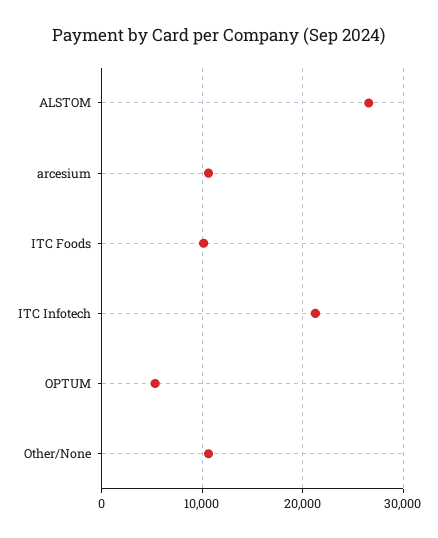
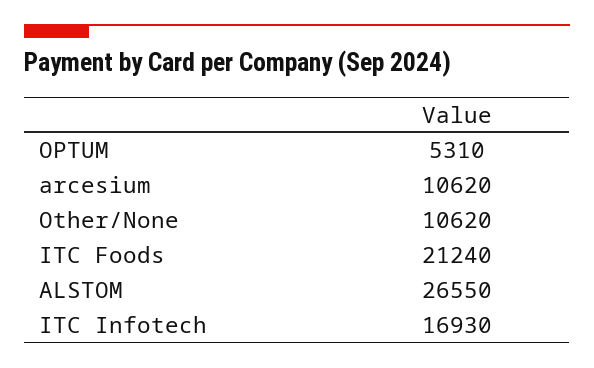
  {
    "ALSTOM": 26550,
    "arcesium": 10620,
-   "ITC Foods": 10000,
+   "ITC Foods": 21240,
-   "ITC Infotech": 21000,
+   "ITC Infotech": 16930,
    "OPTUM": 5310,
    "Other/None": 10620
  }

